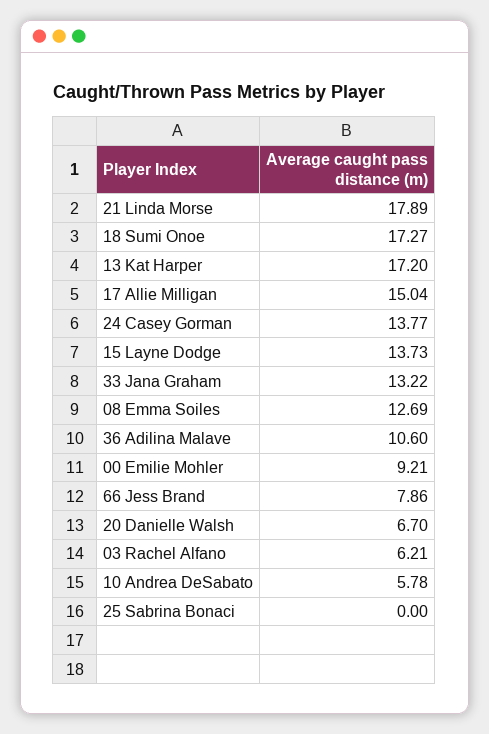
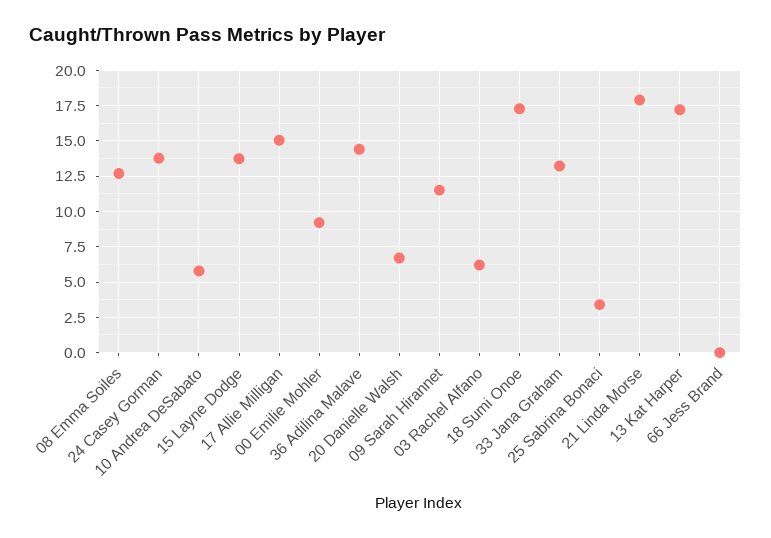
  {
    "21 Linda Morse": 17.89,
    "18 Sumi Onoe": 17.27,
    "13 Kat Harper": 17.2,
    "17 Allie Milligan": 15.04,
    "24 Casey Gorman": 13.77,
    "15 Layne Dodge": 13.73,
    "33 Jana Graham": 13.22,
    "08 Emma Soiles": 12.69,
-   "36 Adilina Malave": 10.6,
+   "36 Adilina Malave": 14.5,
    "00 Emilie Mohler": 9.21,
-   "66 Jess Brand": 7.86,
+   "66 Jess Brand": 0,
    "20 Danielle Walsh": 6.7,
    "03 Rachel Alfano": 6.21,
    "10 Andrea DeSabato": 5.78,
-   "25 Sabrina Bonaci": 0
+   "25 Sabrina Bonaci": 3.5,
+   "09 Sarah Hirannet": 11.5
  }

